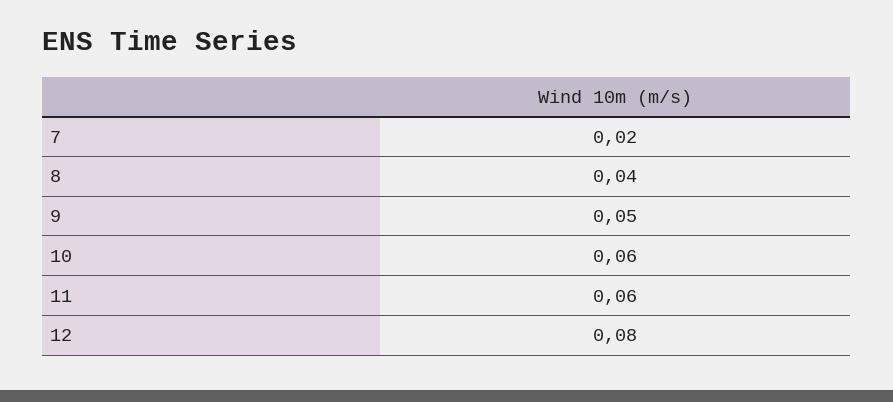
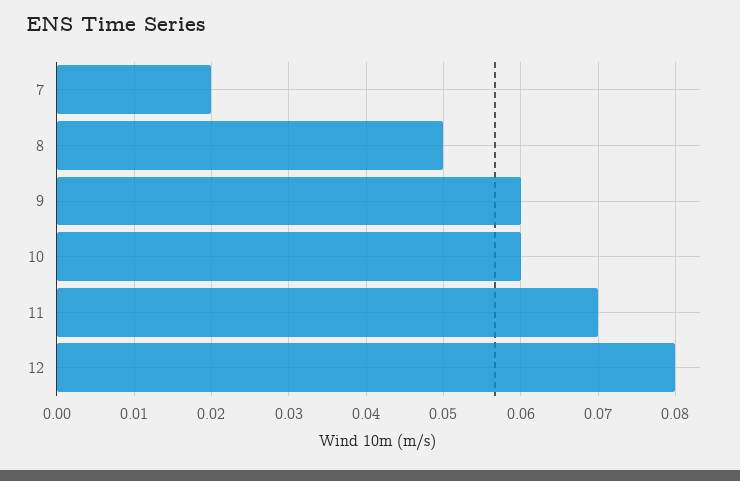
  {
    "7": 0.02,
-   "8": 0.04,
+   "8": 0.05,
-   "9": 0.05,
+   "9": 0.06,
    "10": 0.06,
-   "11": 0.06,
+   "11": 0.07,
    "12": 0.08
  }

